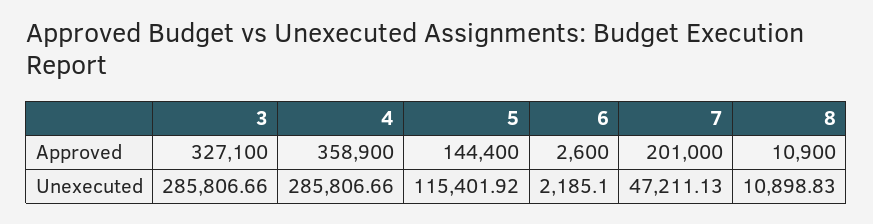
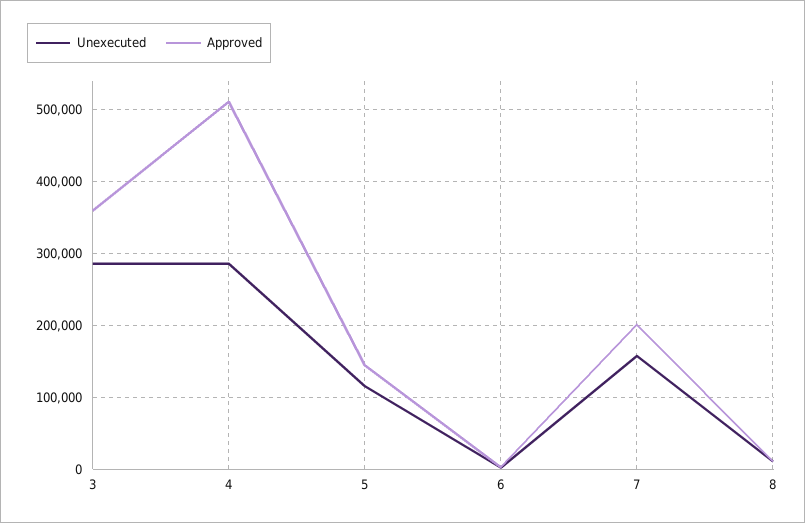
  {
    "Approved": {
-     "3": 327100,
+     "3": 360000,
-     "4": 358900,
+     "4": 510000,
      "5": 144400,
      "6": 2600,
      "7": 201000,
      "8": 10900
    },
    "Unexecuted": {
      "3": 285806.66,
      "4": 285806.66,
      "5": 115401.92,
      "6": 2185.1,
-     "7": 47211.13,
+     "7": 160000,
      "8": 10898.83
    }
  }

